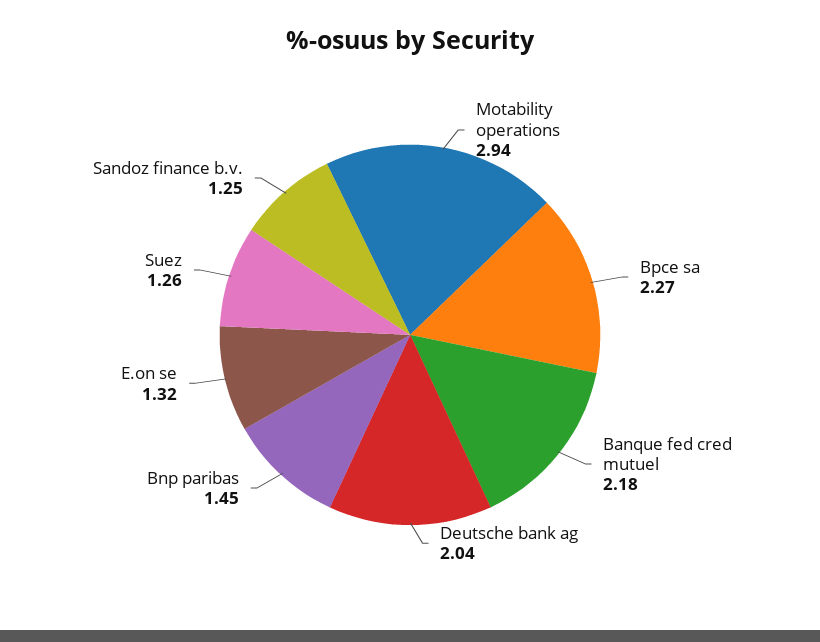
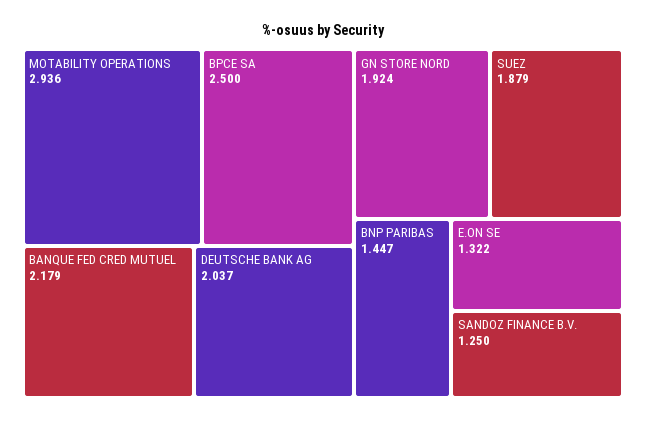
  {
    "Motability operations": 2.936,
-   "Bpce sa": 2.27,
+   "Bpce sa": 2.5,
    "Banque fed cred mutuel": 2.179,
    "Deutsche bank ag": 2.037,
    "Bnp paribas": 1.447,
    "E.on se": 1.322,
-   "Suez": 1.26,
+   "Suez": 1.879,
-   "Sandoz finance b.v.": 1.25
+   "Sandoz finance b.v.": 1.25,
+   "GN STORE NORD": 1.924
  }

